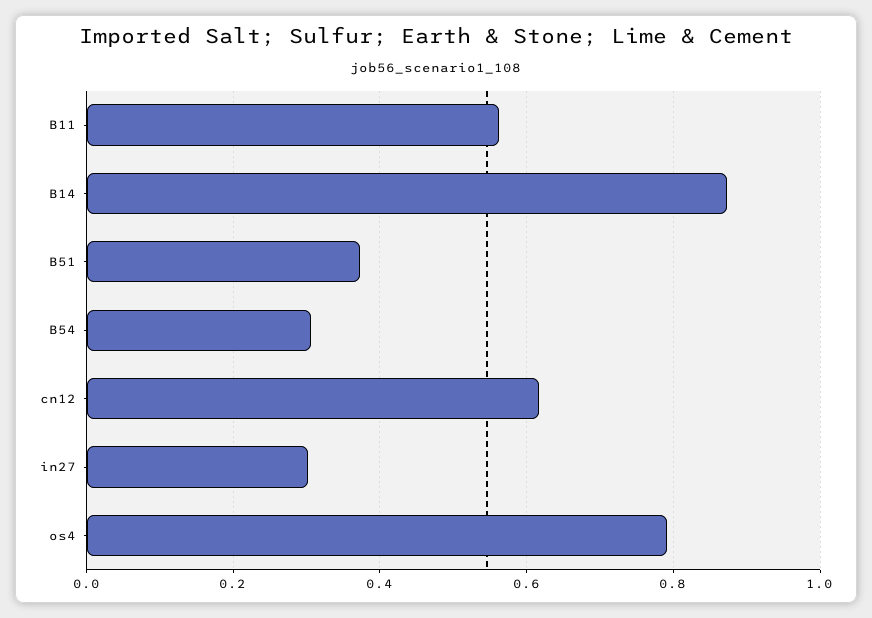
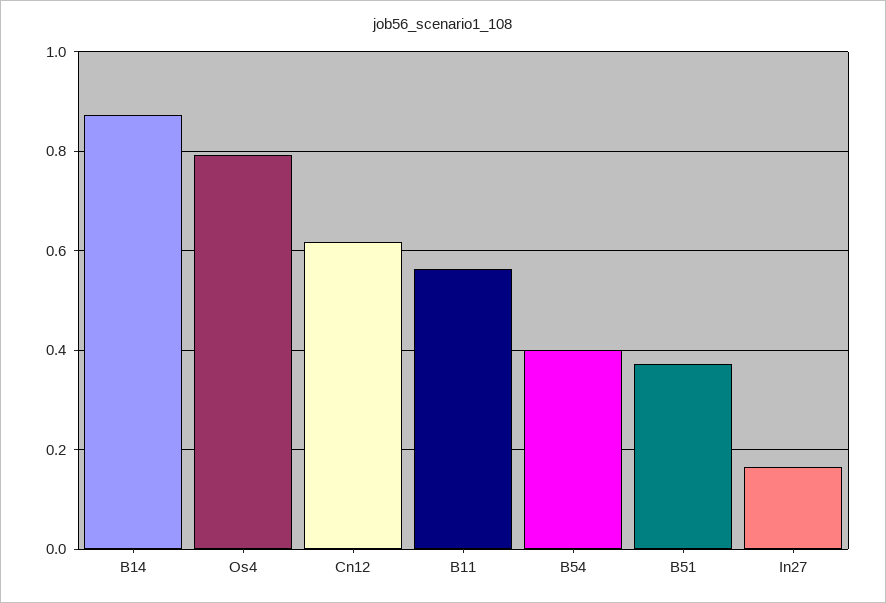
  {
    "B11": 0.56,
    "B14": 0.88,
    "B51": 0.38,
-   "B54": 0.3,
+   "B54": 0.4,
    "cn12": 0.62,
-   "in27": 0.3,
+   "in27": 0.16,
    "os4": 0.8
  }

